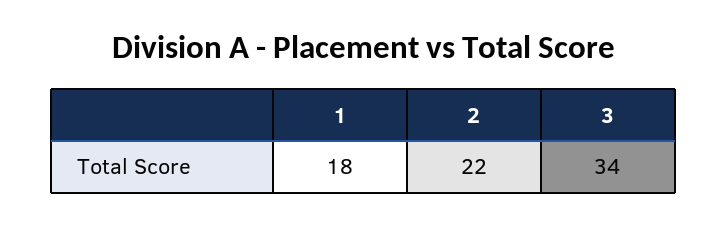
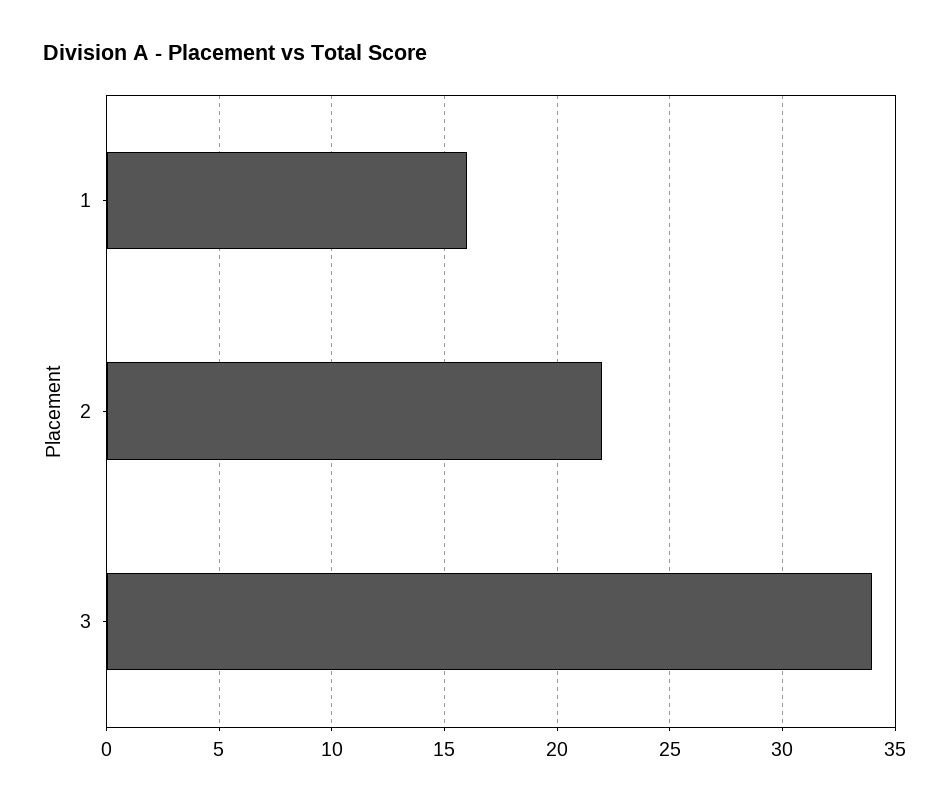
  {
-   "1": 18,
+   "1": 16,
    "2": 22,
    "3": 34
  }

